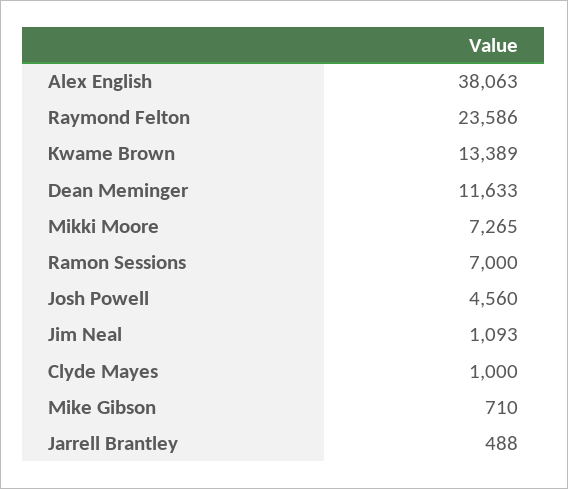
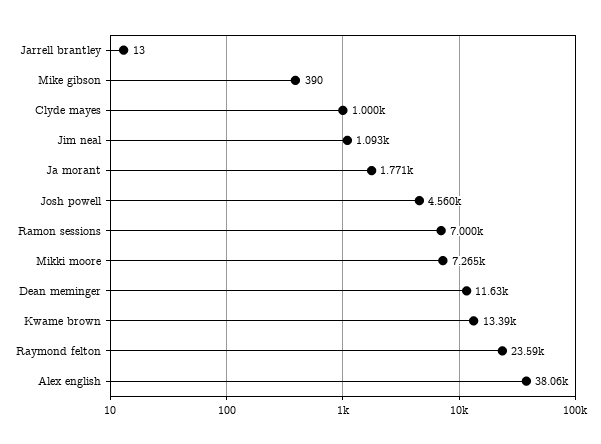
  {
    "Alex English": 38063,
    "Raymond Felton": 23586,
    "Kwame Brown": 13389,
    "Dean Meminger": 11633,
    "Mikki Moore": 7265,
    "Ramon Sessions": 7000,
    "Josh Powell": 4560,
    "Jim Neal": 1093,
    "Clyde Mayes": 1000,
-   "Mike Gibson": 710,
+   "Mike Gibson": 390,
-   "Jarrell Brantley": 488
+   "Jarrell Brantley": 13,
+   "Ja morant": 1771
  }

